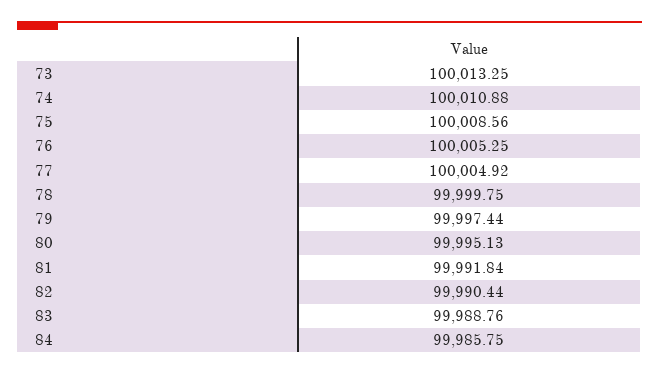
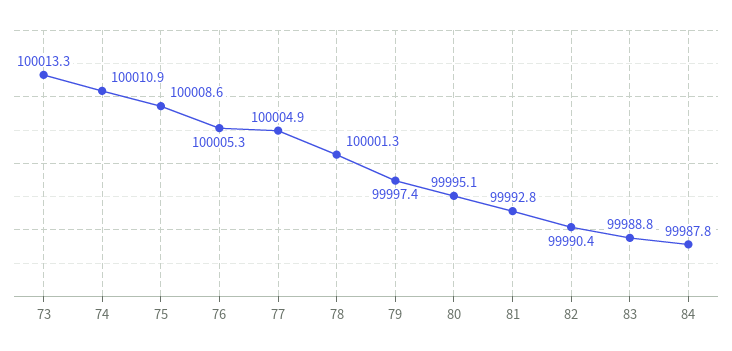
  {
    "73": 100013.25,
    "74": 100010.88,
    "75": 100008.56,
    "76": 100005.25,
    "77": 100004.92,
-   "78": 99999.75,
+   "78": 100001.3,
    "79": 99997.44,
    "80": 99995.13,
-   "81": 99991.84,
+   "81": 99992.8,
    "82": 99990.44,
    "83": 99988.76,
-   "84": 99985.75
+   "84": 99987.8
  }

